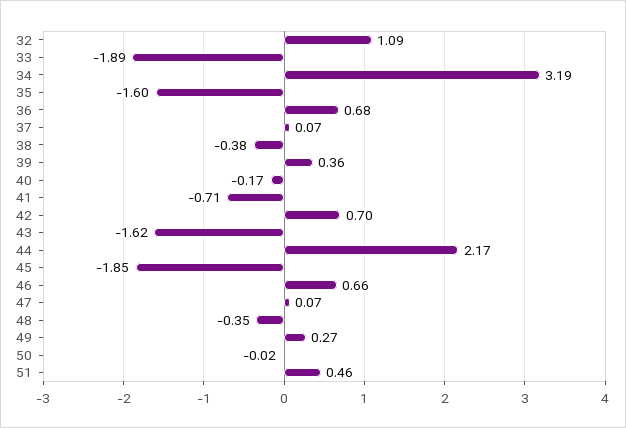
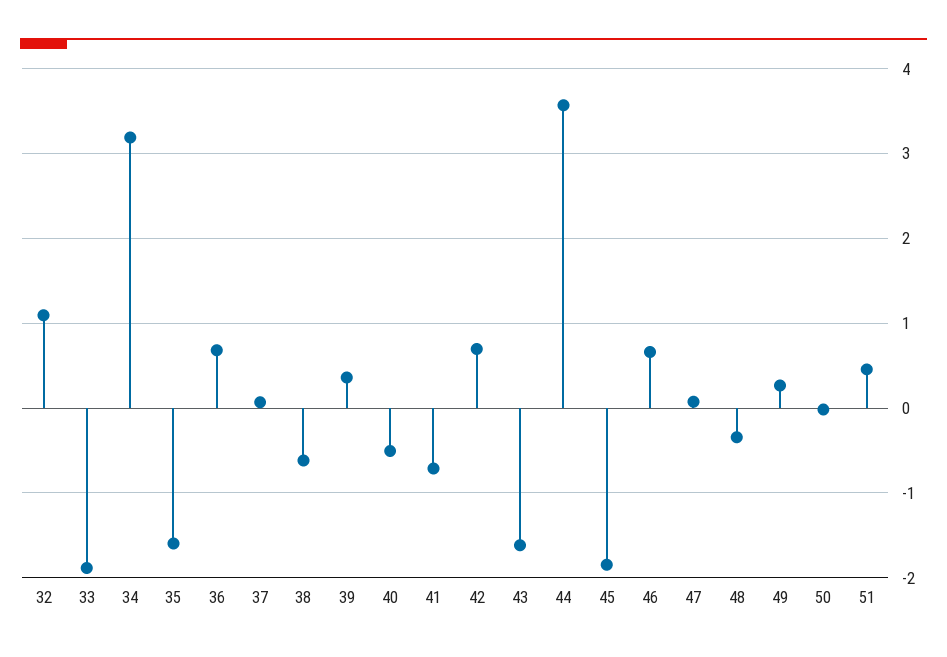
  {
    "32": 1.09,
    "33": -1.89,
    "34": 3.19,
    "35": -1.6,
    "36": 0.68,
    "37": 0.07,
-   "38": -0.38,
+   "38": -0.6,
    "39": 0.36,
-   "40": -0.17,
+   "40": -0.5,
    "41": -0.71,
    "42": 0.7,
    "43": -1.62,
-   "44": 2.17,
+   "44": 3.6,
    "45": -1.85,
    "46": 0.66,
    "47": 0.07,
    "48": -0.35,
    "49": 0.27,
    "50": -0.02,
    "51": 0.46
  }

